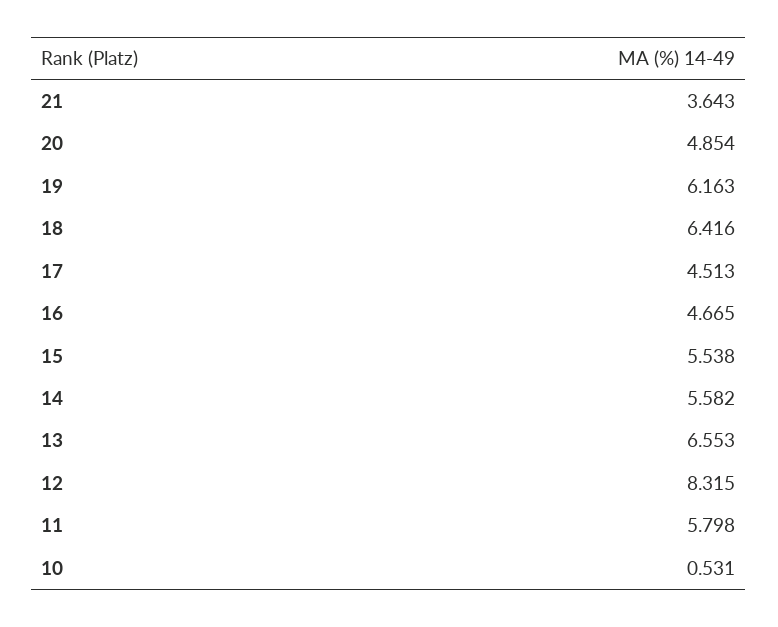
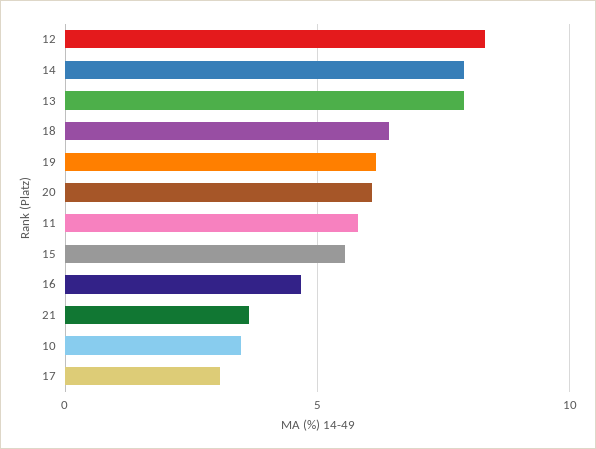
  {
    "21": 3.643,
-   "20": 4.854,
+   "20": 6,
    "19": 6.163,
    "18": 6.416,
-   "17": 4.513,
+   "17": 3,
    "16": 4.665,
    "15": 5.538,
-   "14": 5.582,
+   "14": 8,
-   "13": 6.553,
+   "13": 8,
    "12": 8.315,
    "11": 5.798,
-   "10": 0.531
+   "10": 3.5
  }

